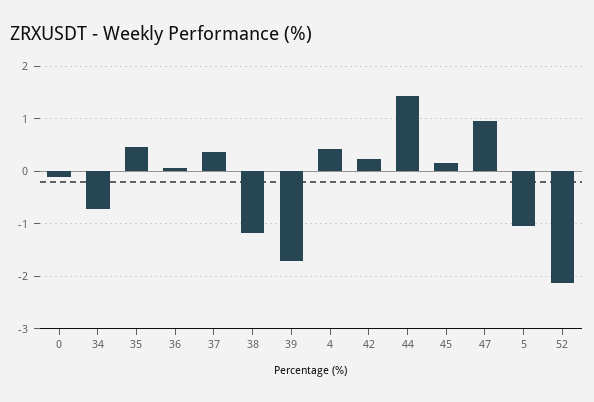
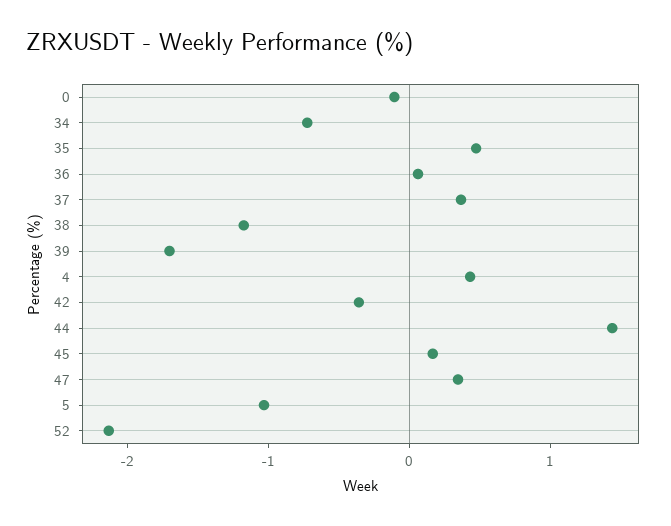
  {
    "0": -0.2,
    "34": -0.8,
    "35": 0.4,
    "36": 0,
    "37": 0.4,
    "38": -1.2,
    "39": -1.8,
    "4": 0.4,
-   "42": 0.2,
+   "42": -0.4,
    "44": 1.4,
    "45": 0.2,
-   "47": 1,
+   "47": 0.4,
    "5": -1,
    "52": -2.2
  }

